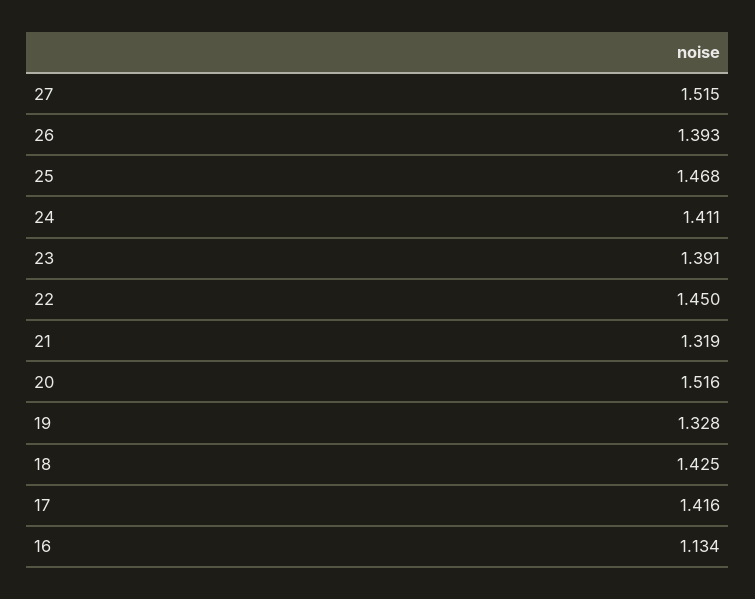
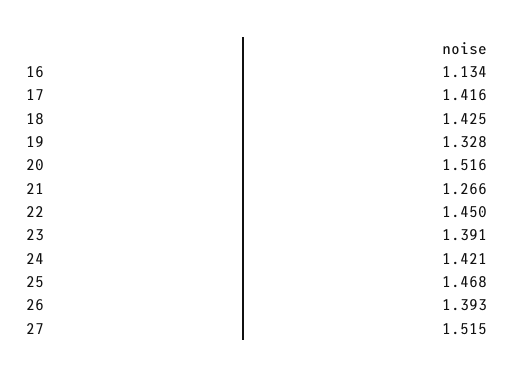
  {
    "27": 1.515,
    "26": 1.393,
    "25": 1.468,
-   "24": 1.411,
+   "24": 1.421,
    "23": 1.391,
    "22": 1.45,
-   "21": 1.319,
+   "21": 1.266,
    "20": 1.516,
    "19": 1.328,
    "18": 1.425,
    "17": 1.416,
    "16": 1.134
  }

